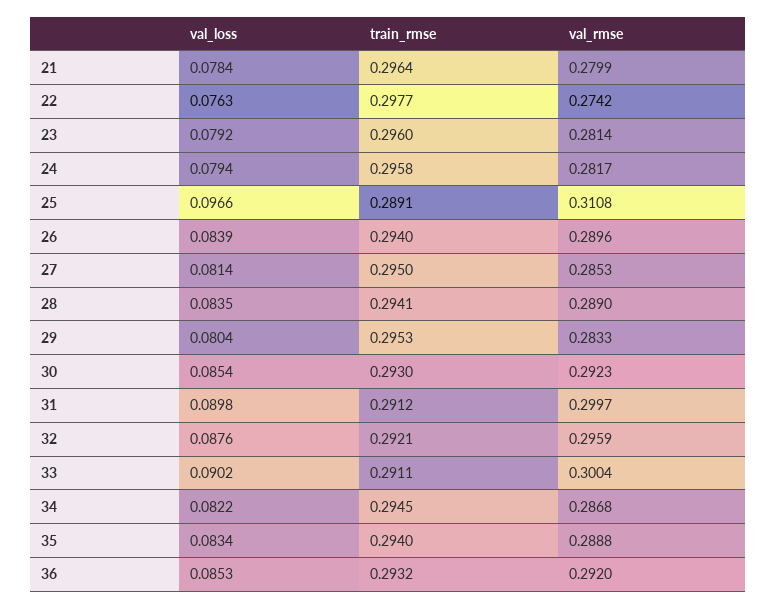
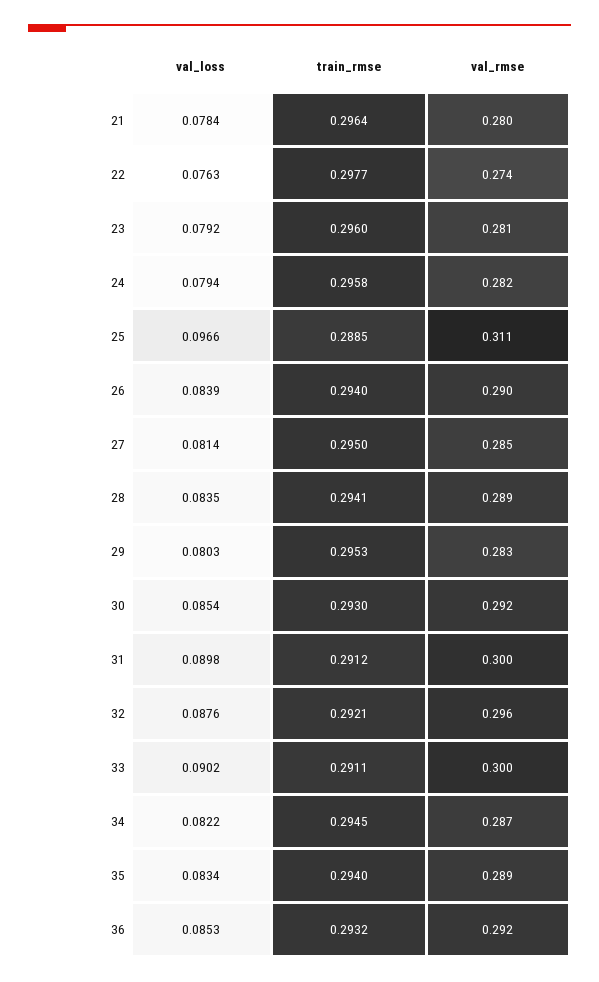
  {
    "val_loss": {
      "21": 0.0784,
      "22": 0.0763,
      "23": 0.0792,
      "24": 0.0794,
      "25": 0.0966,
      "26": 0.0839,
      "27": 0.0814,
      "28": 0.0835,
-     "29": 0.0804,
+     "29": 0.0803,
      "30": 0.0854,
      "31": 0.0898,
      "32": 0.0876,
      "33": 0.0902,
      "34": 0.0822,
      "35": 0.0834,
      "36": 0.0853
    },
    "train_rmse": {
      "21": 0.2964,
      "22": 0.2977,
      "23": 0.296,
      "24": 0.2958,
-     "25": 0.2891,
+     "25": 0.2885,
      "26": 0.294,
      "27": 0.295,
      "28": 0.2941,
      "29": 0.2953,
      "30": 0.293,
      "31": 0.2912,
      "32": 0.2921,
      "33": 0.2911,
      "34": 0.2945,
      "35": 0.294,
      "36": 0.2932
    },
    "val_rmse": {
      "21": 0.2799,
      "22": 0.2742,
      "23": 0.2814,
      "24": 0.2817,
      "25": 0.3108,
      "26": 0.2896,
      "27": 0.2853,
      "28": 0.289,
      "29": 0.2833,
      "30": 0.2923,
      "31": 0.2997,
      "32": 0.2959,
      "33": 0.3004,
      "34": 0.2868,
      "35": 0.2888,
      "36": 0.292
    }
  }

